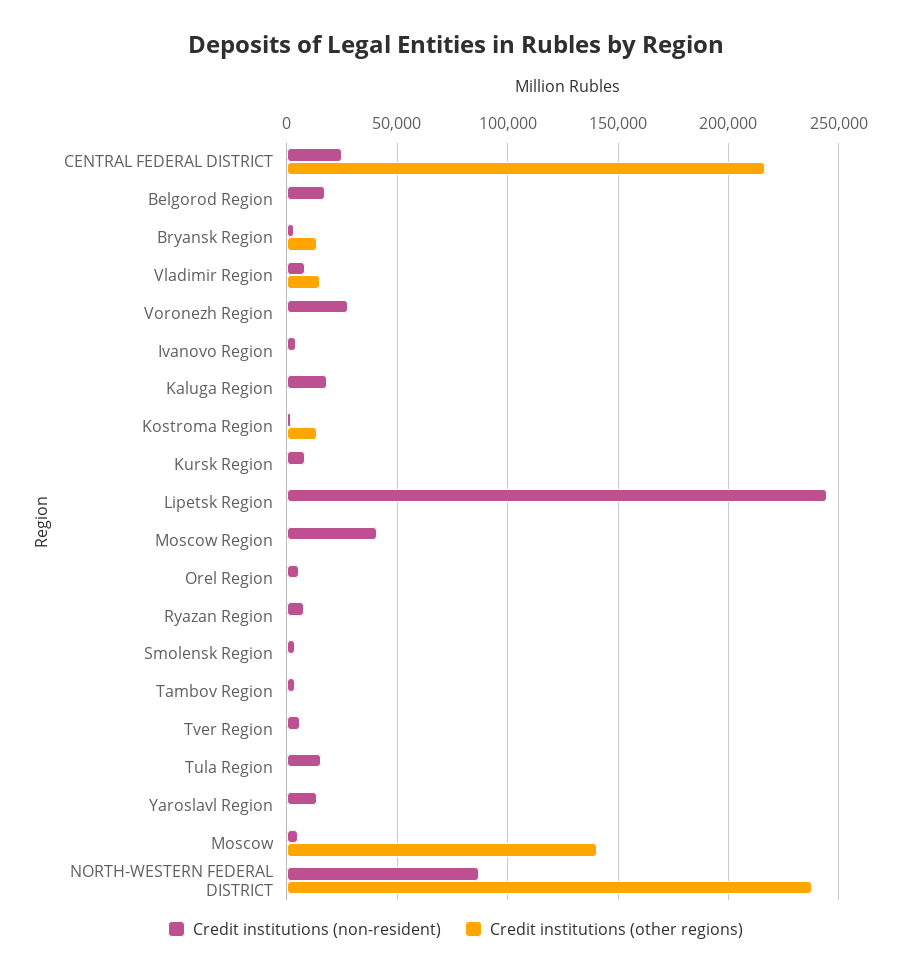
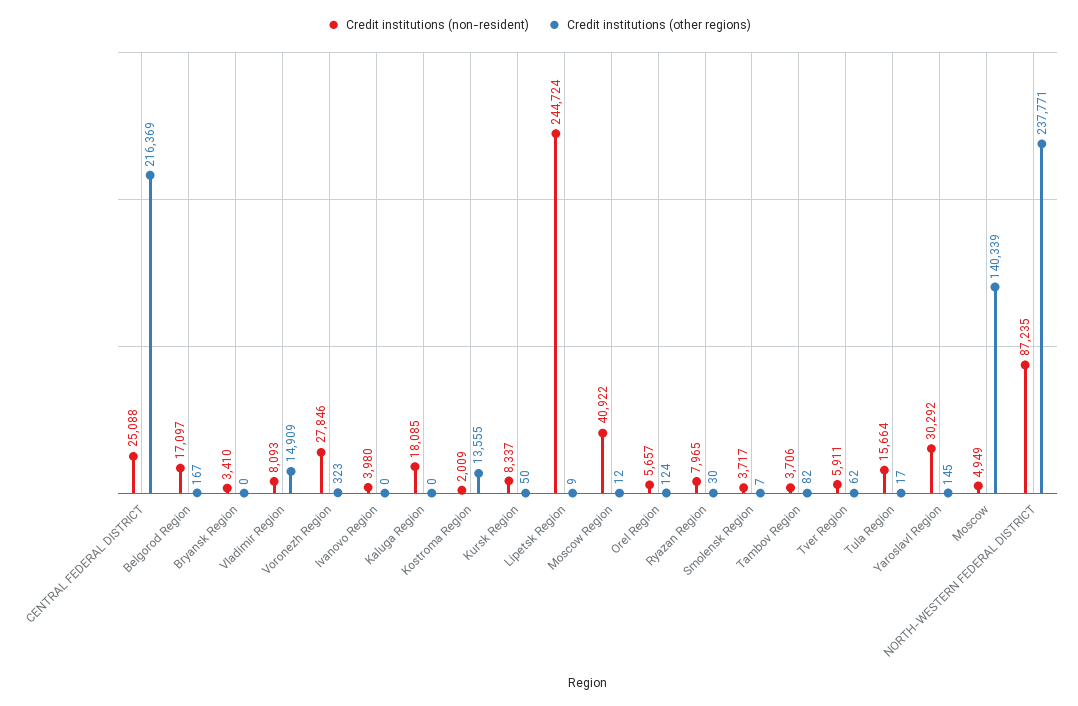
  {
    "Credit institutions (non-resident)": {
      "CENTRAL FEDERAL DISTRICT": 25088,
      "Belgorod Region": 17097,
      "Bryansk Region": 3410,
      "Vladimir Region": 8093,
      "Voronezh Region": 27846,
      "Ivanovo Region": 3980,
      "Kaluga Region": 18085,
      "Kostroma Region": 2009,
      "Kursk Region": 8337,
      "Lipetsk Region": 244724,
      "Moscow Region": 40922,
      "Orel Region": 5657,
      "Ryazan Region": 7965,
      "Smolensk Region": 3717,
      "Tambov Region": 3706,
      "Tver Region": 5911,
      "Tula Region": 15664,
-     "Yaroslavl Region": 15000,
+     "Yaroslavl Region": 30292,
      "Moscow": 4949,
      "NORTH-WESTERN FEDERAL DISTRICT": 87235
    },
    "Credit institutions (other regions)": {
      "CENTRAL FEDERAL DISTRICT": 216369,
      "Belgorod Region": 167,
-     "Bryansk Region": 15000,
+     "Bryansk Region": 0,
      "Vladimir Region": 14909,
      "Voronezh Region": 323,
      "Ivanovo Region": 0,
      "Kaluga Region": 0,
      "Kostroma Region": 13555,
      "Kursk Region": 50,
      "Lipetsk Region": 9,
      "Moscow Region": 12,
      "Orel Region": 124,
      "Ryazan Region": 30,
      "Smolensk Region": 7,
      "Tambov Region": 82,
      "Tver Region": 62,
      "Tula Region": 17,
      "Yaroslavl Region": 145,
      "Moscow": 140339,
      "NORTH-WESTERN FEDERAL DISTRICT": 237771
    }
  }

